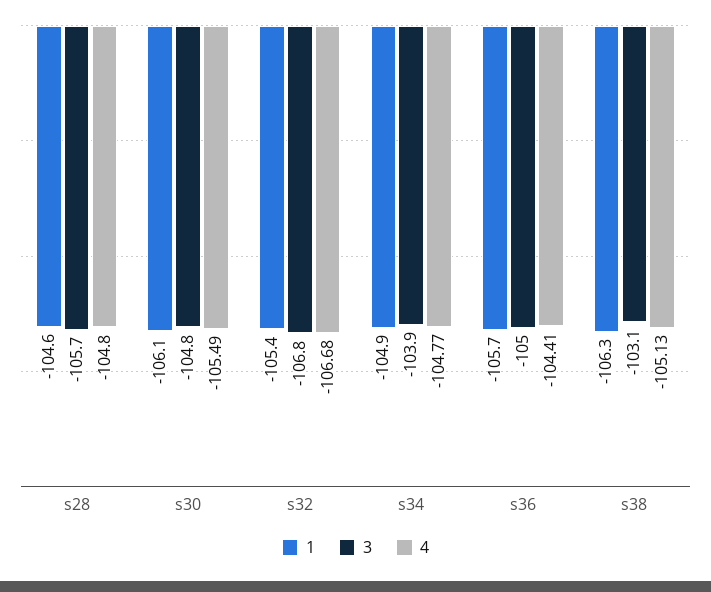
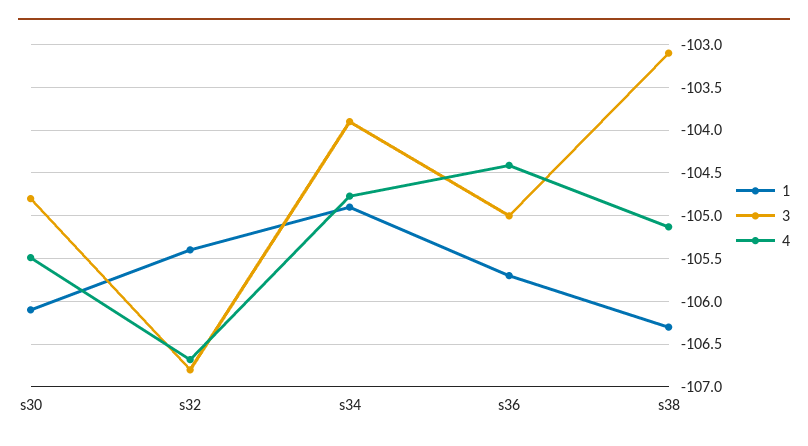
  {
    "1": {
-     "s28": -104.6,
      "s30": -106.1,
      "s32": -105.4,
      "s34": -104.9,
      "s36": -105.7,
      "s38": -106.3
    },
    "3": {
-     "s28": -105.7,
      "s30": -104.8,
      "s32": -106.8,
      "s34": -103.9,
      "s36": -105,
      "s38": -103.1
    },
    "4": {
-     "s28": -104.8,
      "s30": -105.49,
      "s32": -106.68,
      "s34": -104.77,
      "s36": -104.41,
      "s38": -105.13
    }
  }

